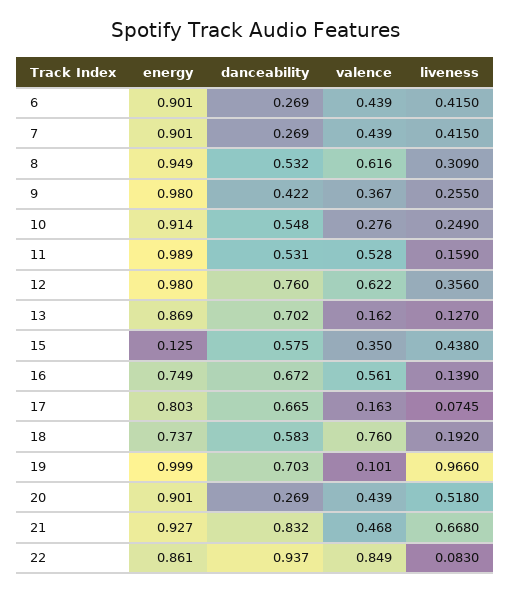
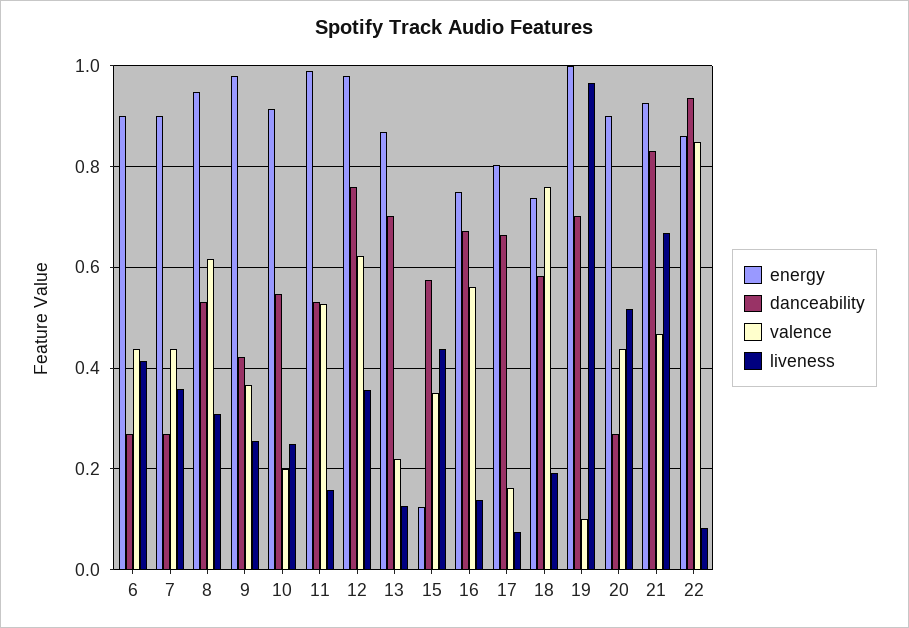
  {
    "energy": {
      "6": 0.901,
      "7": 0.901,
      "8": 0.949,
      "9": 0.98,
      "10": 0.914,
      "11": 0.989,
      "12": 0.98,
      "13": 0.869,
      "15": 0.125,
      "16": 0.749,
      "17": 0.803,
      "18": 0.737,
      "19": 0.999,
      "20": 0.901,
      "21": 0.927,
      "22": 0.861
    },
    "danceability": {
      "6": 0.269,
      "7": 0.269,
      "8": 0.532,
      "9": 0.422,
      "10": 0.548,
      "11": 0.531,
      "12": 0.76,
      "13": 0.702,
      "15": 0.575,
      "16": 0.672,
      "17": 0.665,
      "18": 0.583,
      "19": 0.703,
      "20": 0.269,
      "21": 0.832,
      "22": 0.937
    },
    "valence": {
      "6": 0.439,
      "7": 0.439,
      "8": 0.616,
      "9": 0.367,
-     "10": 0.276,
+     "10": 0.2,
      "11": 0.528,
      "12": 0.622,
-     "13": 0.162,
+     "13": 0.22,
      "15": 0.35,
      "16": 0.561,
      "17": 0.163,
      "18": 0.76,
      "19": 0.101,
      "20": 0.439,
      "21": 0.468,
      "22": 0.849
    },
    "liveness": {
      "6": 0.415,
-     "7": 0.415,
+     "7": 0.36,
      "8": 0.309,
      "9": 0.255,
      "10": 0.249,
      "11": 0.159,
      "12": 0.356,
      "13": 0.127,
      "15": 0.438,
      "16": 0.139,
      "17": 0.0745,
      "18": 0.192,
      "19": 0.966,
      "20": 0.518,
      "21": 0.668,
      "22": 0.083
    }
  }

